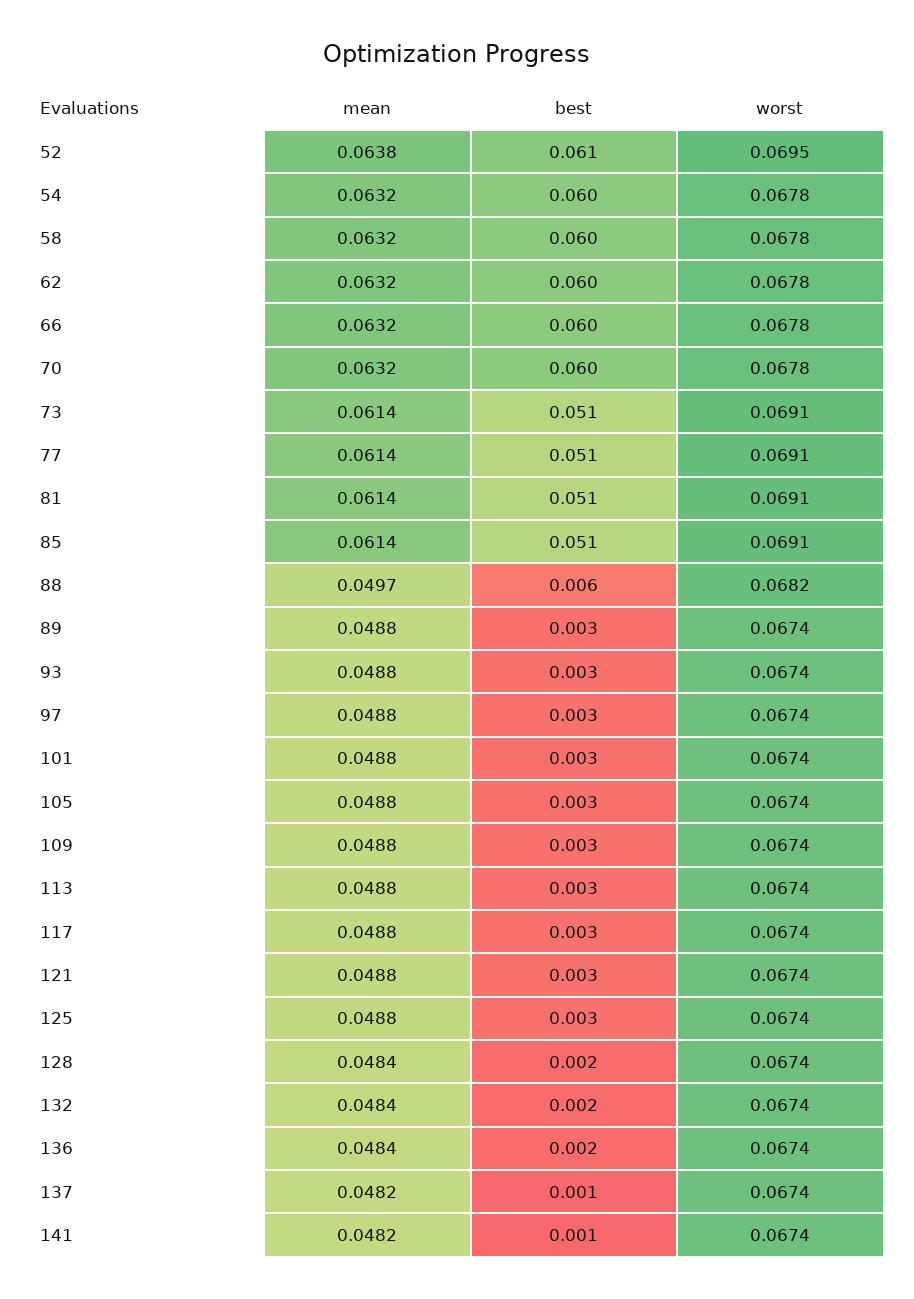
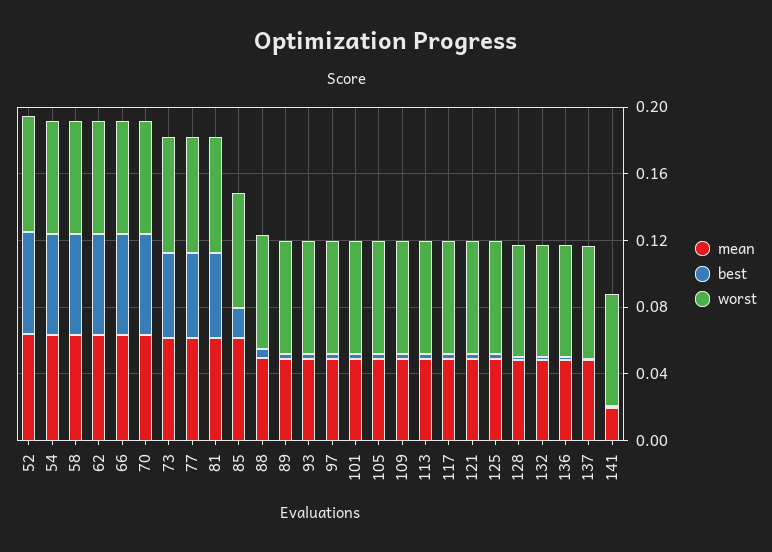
  {
    "mean": {
      "52": 0.0638,
      "54": 0.0632,
      "58": 0.0632,
      "62": 0.0632,
      "66": 0.0632,
      "70": 0.0632,
      "73": 0.0614,
      "77": 0.0614,
      "81": 0.0614,
      "85": 0.0614,
      "88": 0.0497,
      "89": 0.0488,
      "93": 0.0488,
      "97": 0.0488,
      "101": 0.0488,
      "105": 0.0488,
      "109": 0.0488,
      "113": 0.0488,
      "117": 0.0488,
      "121": 0.0488,
      "125": 0.0488,
      "128": 0.0484,
      "132": 0.0484,
      "136": 0.0484,
      "137": 0.0482,
-     "141": 0.0482
+     "141": 0.02
    },
    "best": {
      "52": 0.061,
      "54": 0.06,
      "58": 0.06,
      "62": 0.06,
      "66": 0.06,
      "70": 0.06,
      "73": 0.051,
      "77": 0.051,
      "81": 0.051,
-     "85": 0.051,
+     "85": 0.02,
      "88": 0.006,
      "89": 0.003,
      "93": 0.003,
      "97": 0.003,
      "101": 0.003,
      "105": 0.003,
      "109": 0.003,
      "113": 0.003,
      "117": 0.003,
      "121": 0.003,
      "125": 0.003,
      "128": 0.002,
      "132": 0.002,
      "136": 0.002,
      "137": 0.001,
      "141": 0.001
    },
    "worst": {
      "52": 0.0695,
      "54": 0.0678,
      "58": 0.0678,
      "62": 0.0678,
      "66": 0.0678,
      "70": 0.0678,
      "73": 0.0691,
      "77": 0.0691,
      "81": 0.0691,
      "85": 0.0691,
      "88": 0.0682,
      "89": 0.0674,
      "93": 0.0674,
      "97": 0.0674,
      "101": 0.0674,
      "105": 0.0674,
      "109": 0.0674,
      "113": 0.0674,
      "117": 0.0674,
      "121": 0.0674,
      "125": 0.0674,
      "128": 0.0674,
      "132": 0.0674,
      "136": 0.0674,
      "137": 0.0674,
      "141": 0.0674
    }
  }

